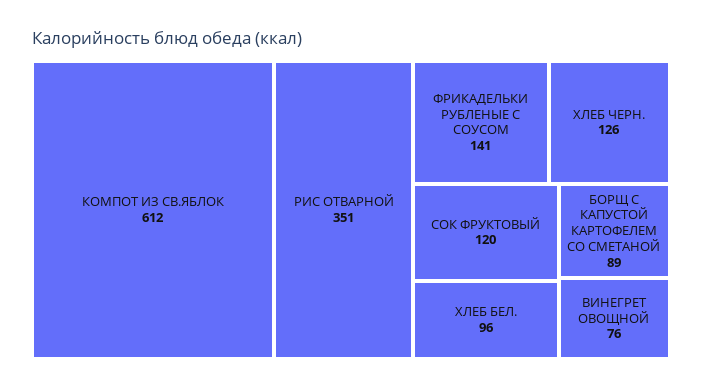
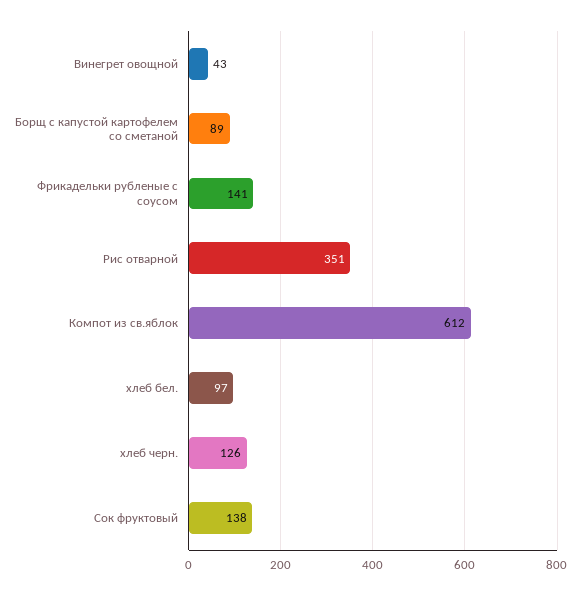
  {
    "КОМПОТ ИЗ СВ.ЯБЛОК": 612,
    "РИС ОТВАРНОЙ": 351,
    "ФРИКАДЕЛЬКИ РУБЛЕНЫЕ С СОУСОМ": 141,
    "ХЛЕБ ЧЕРН.": 126,
-   "СОК ФРУКТОВЫЙ": 120,
+   "СОК ФРУКТОВЫЙ": 138,
-   "ХЛЕБ БЕЛ.": 96,
+   "ХЛЕБ БЕЛ.": 97,
    "БОРЩ С КАПУСТОЙ КАРТОФЕЛЕМ СО СМЕТАНОЙ": 89,
-   "ВИНЕГРЕТ ОВОЩНОЙ": 76
+   "ВИНЕГРЕТ ОВОЩНОЙ": 43
  }

